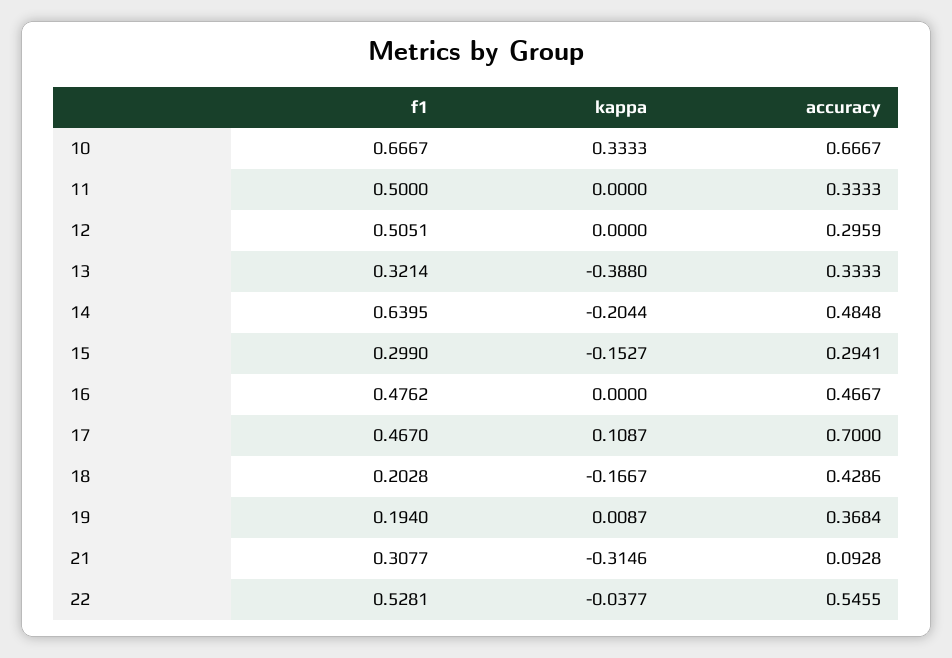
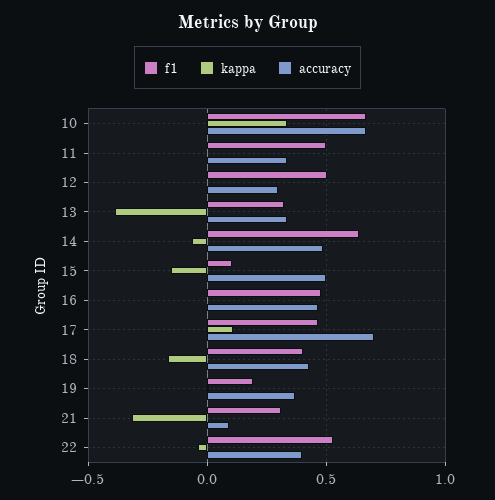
  {
    "f1": {
      "10": 0.6667,
      "11": 0.5,
      "12": 0.5051,
      "13": 0.3214,
      "14": 0.6395,
-     "15": 0.299,
+     "15": 0.1,
      "16": 0.4762,
      "17": 0.467,
-     "18": 0.2028,
+     "18": 0.4,
      "19": 0.194,
      "21": 0.3077,
      "22": 0.5281
    },
    "kappa": {
      "10": 0.3333,
      "11": 0,
      "12": 0,
      "13": -0.388,
-     "14": -0.2044,
+     "14": -0.05,
      "15": -0.1527,
      "16": 0,
      "17": 0.1087,
      "18": -0.1667,
      "19": 0.0087,
      "21": -0.3146,
      "22": -0.0377
    },
    "accuracy": {
      "10": 0.6667,
      "11": 0.3333,
      "12": 0.2959,
      "13": 0.3333,
      "14": 0.4848,
-     "15": 0.2941,
+     "15": 0.5,
      "16": 0.4667,
      "17": 0.7,
      "18": 0.4286,
      "19": 0.3684,
      "21": 0.0928,
-     "22": 0.5455
+     "22": 0.4
    }
  }

